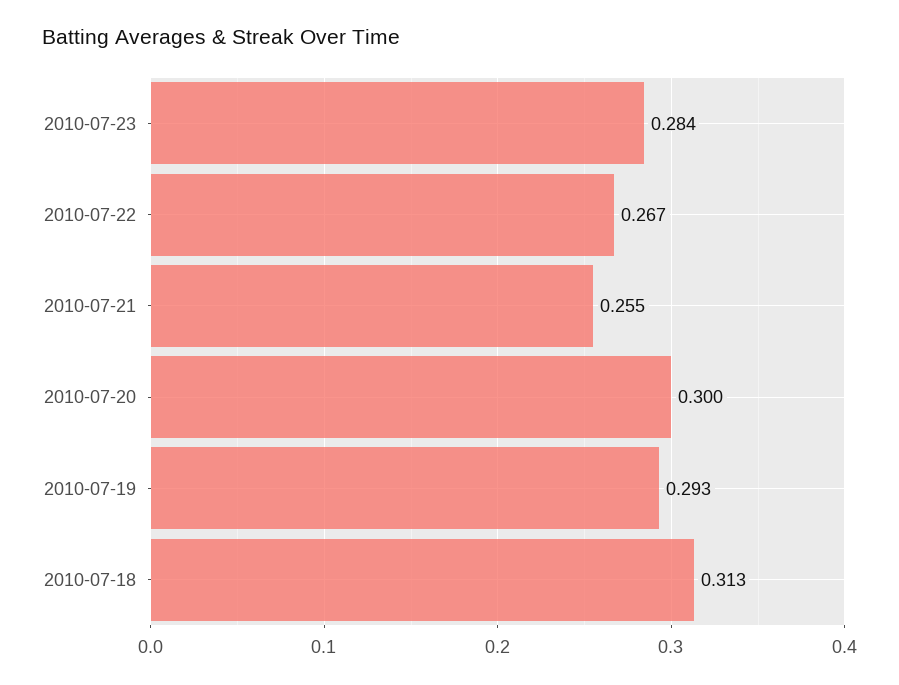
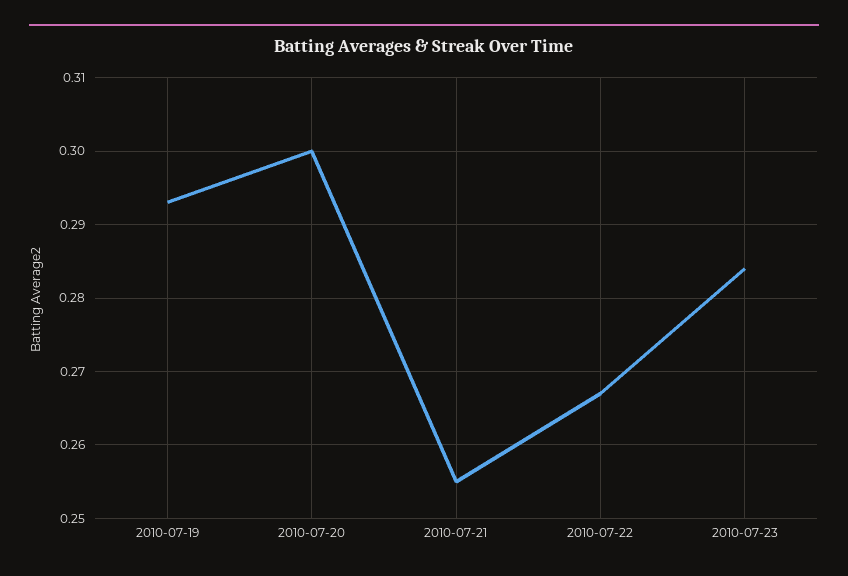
  {
    "2010-07-23": 0.284,
    "2010-07-22": 0.267,
    "2010-07-21": 0.255,
    "2010-07-20": 0.3,
-   "2010-07-19": 0.293,
+   "2010-07-19": 0.293
-   "2010-07-18": 0.313
  }

